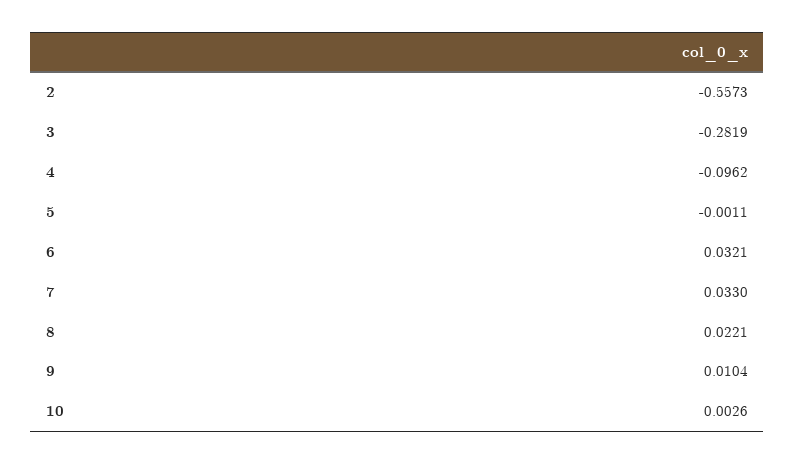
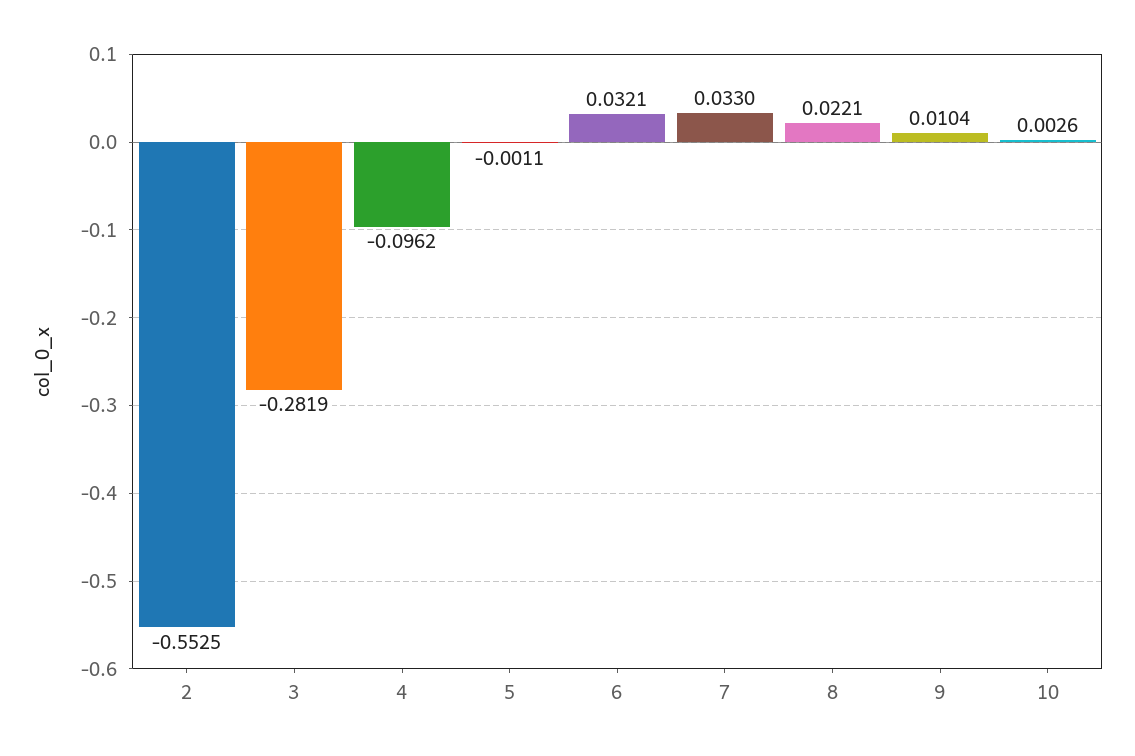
  {
-   "2": -0.5573,
+   "2": -0.5525,
    "3": -0.2819,
    "4": -0.0962,
    "5": -0.0011,
    "6": 0.0321,
    "7": 0.033,
    "8": 0.0221,
    "9": 0.0104,
    "10": 0.0026
  }

